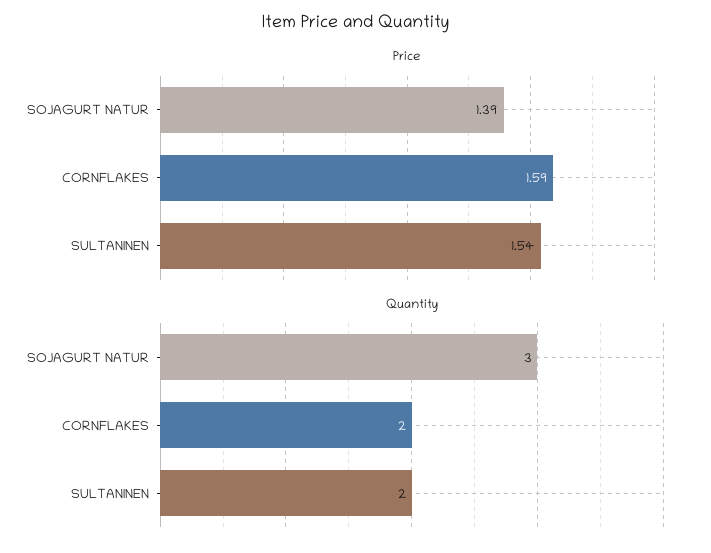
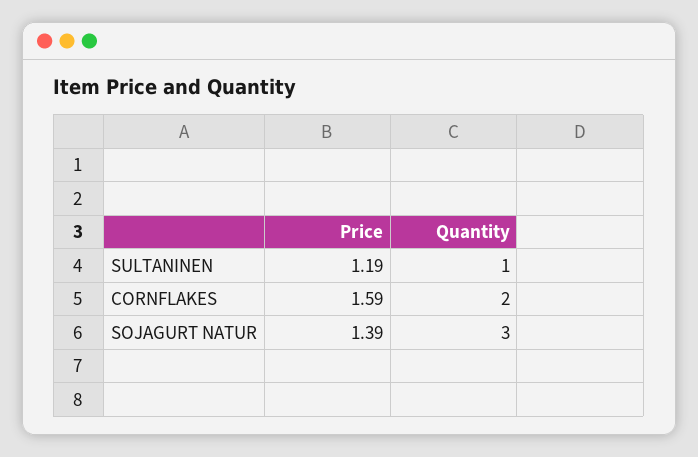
  {
    "Price": {
      "SOJAGURT NATUR": 1.39,
      "CORNFLAKES": 1.59,
-     "SULTANINEN": 1.54
+     "SULTANINEN": 1.19
    },
    "Quantity": {
      "SOJAGURT NATUR": 3,
      "CORNFLAKES": 2,
-     "SULTANINEN": 2
+     "SULTANINEN": 1
    }
  }

